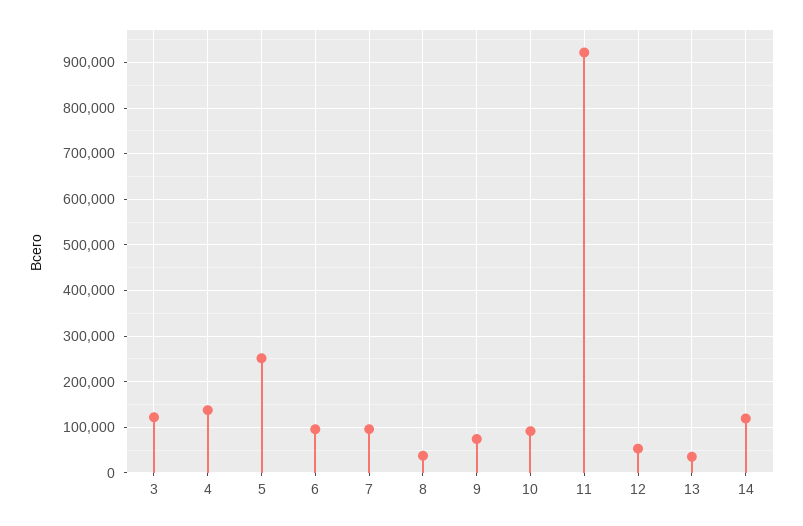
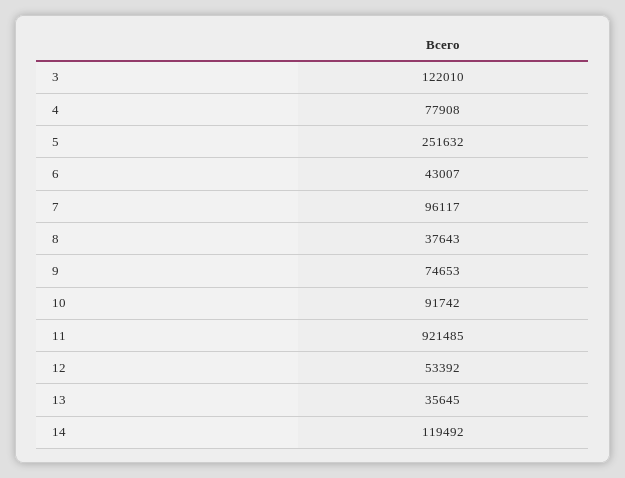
  {
    "3": 122010,
-   "4": 140000,
+   "4": 77908,
    "5": 251632,
-   "6": 100000,
+   "6": 43007,
    "7": 96117,
    "8": 37643,
    "9": 74653,
    "10": 91742,
    "11": 921485,
    "12": 53392,
    "13": 35645,
    "14": 119492
  }

